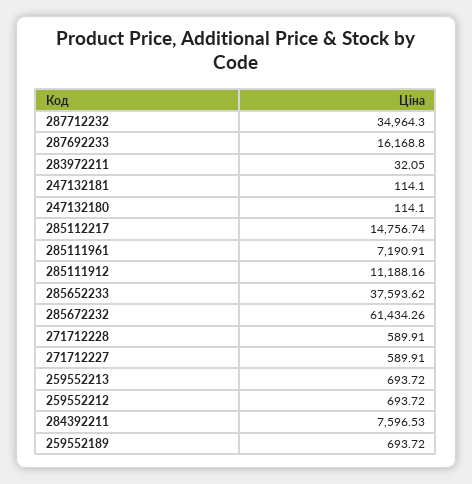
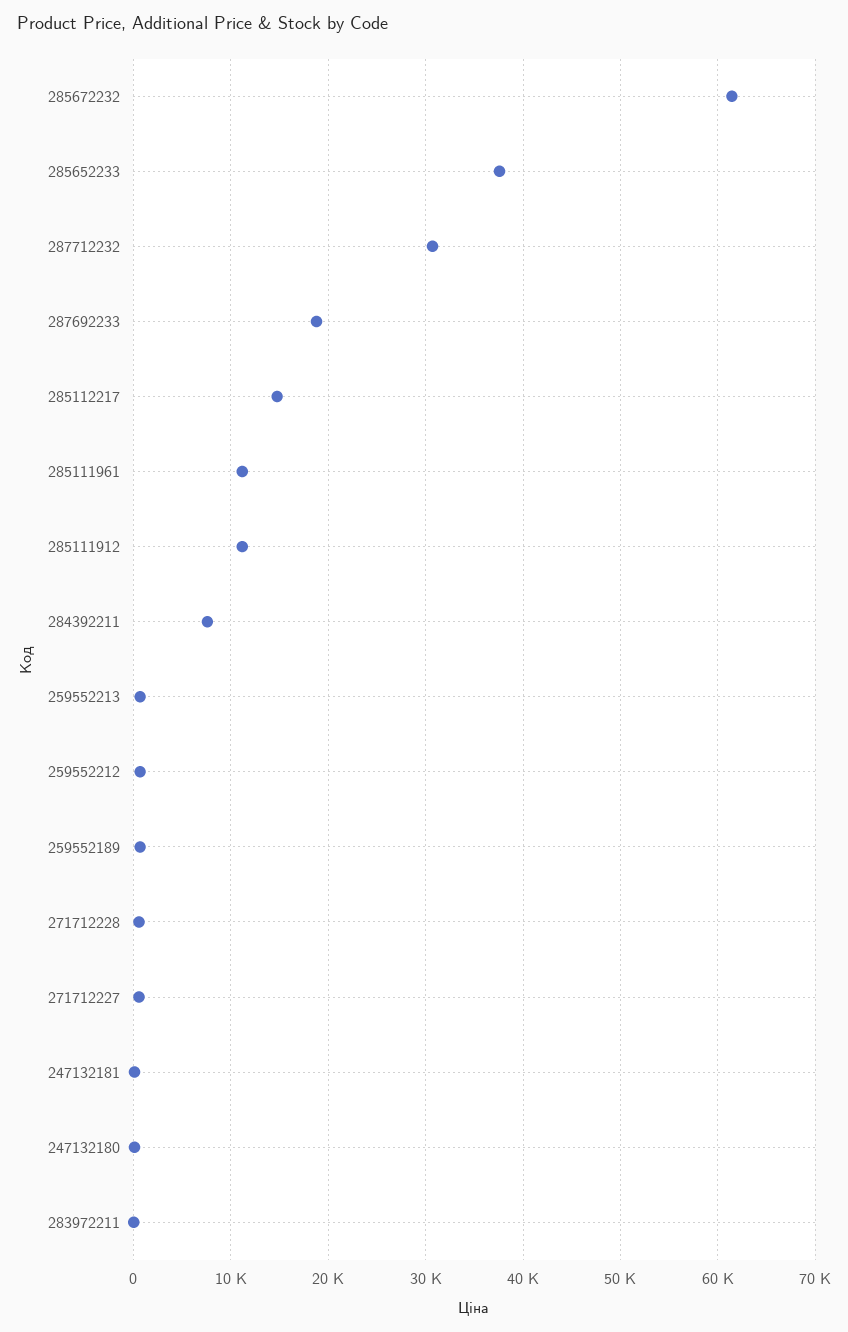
  {
-   "287712232": 34964.3,
+   "287712232": 31000,
-   "287692233": 16168.8,
+   "287692233": 19000,
    "283972211": 32.05,
    "247132181": 114.1,
    "247132180": 114.1,
    "285112217": 14756.74,
-   "285111961": 7190.91,
+   "285111961": 11000,
    "285111912": 11188.16,
    "285652233": 37593.62,
    "285672232": 61434.26,
    "271712228": 589.91,
    "271712227": 589.91,
    "259552213": 693.72,
    "259552212": 693.72,
    "284392211": 7596.53,
    "259552189": 693.72
  }

